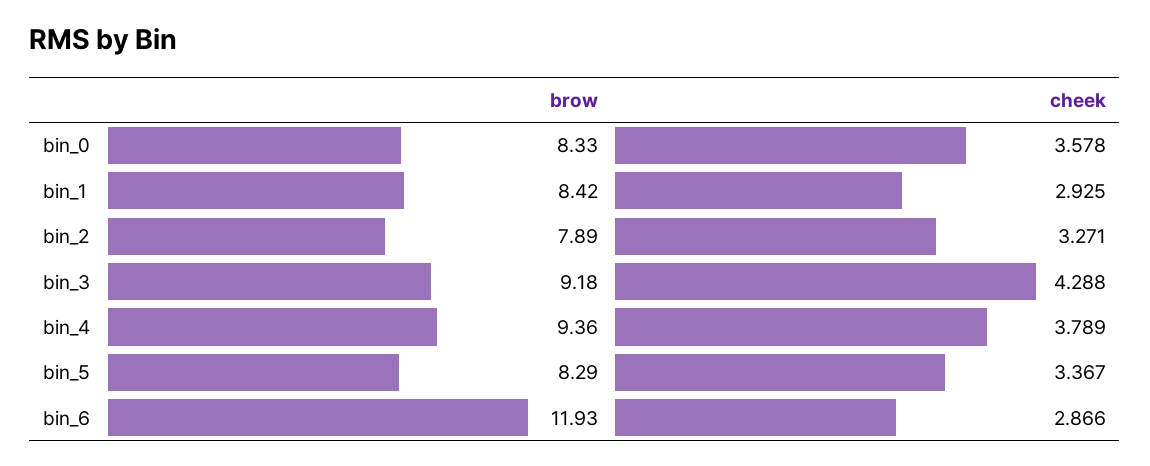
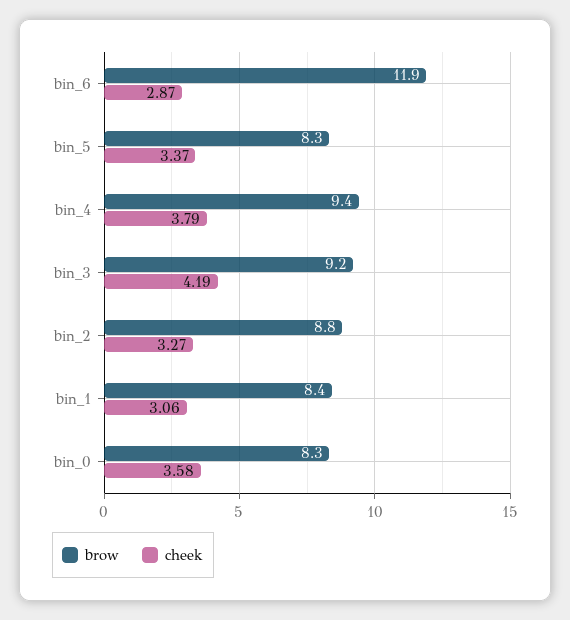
  {
    "brow": {
      "bin_0": 8.33,
      "bin_1": 8.42,
-     "bin_2": 7.89,
+     "bin_2": 8.8,
      "bin_3": 9.18,
      "bin_4": 9.36,
      "bin_5": 8.29,
      "bin_6": 11.93
    },
    "cheek": {
      "bin_0": 3.578,
-     "bin_1": 2.925,
+     "bin_1": 3.06,
      "bin_2": 3.271,
-     "bin_3": 4.288,
+     "bin_3": 4.19,
      "bin_4": 3.789,
      "bin_5": 3.367,
      "bin_6": 2.866
    }
  }

